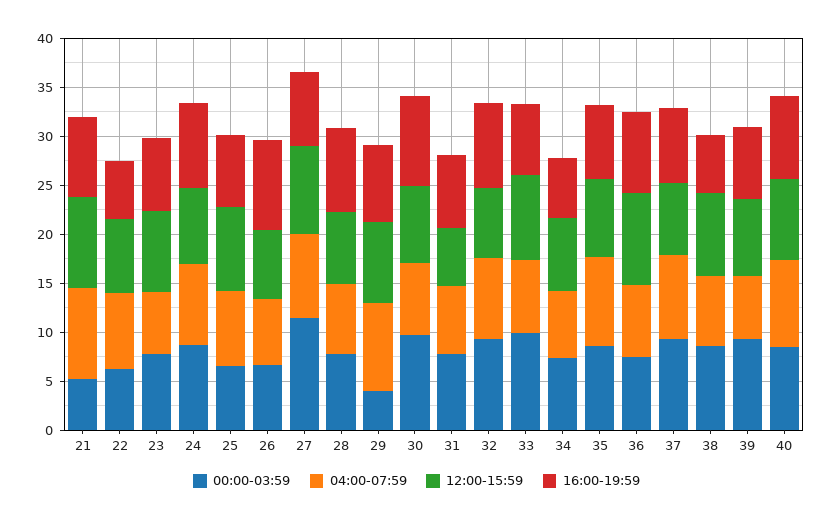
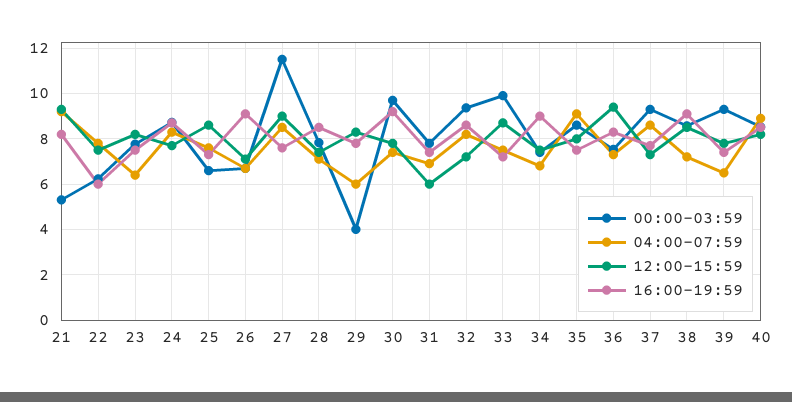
  {
    "00:00-03:59": {
      "21": 5.5,
      "22": 6,
      "23": 8,
      "24": 8.5,
      "25": 6.5,
      "26": 6.5,
      "27": 11.5,
      "28": 8,
      "29": 4,
      "30": 9.5,
      "31": 8,
      "32": 9.5,
      "33": 10,
      "34": 7.5,
      "35": 8.5,
      "36": 7.5,
      "37": 9.5,
      "38": 8.5,
      "39": 9.5,
      "40": 8.5
    },
    "04:00-07:59": {
      "21": 9,
      "22": 8,
      "23": 6.5,
      "24": 8.5,
      "25": 7.5,
      "26": 6.5,
      "27": 8.5,
      "28": 7,
-     "29": 9,
+     "29": 6,
      "30": 7.5,
      "31": 7,
      "32": 8,
      "33": 7.5,
      "34": 7,
      "35": 9,
      "36": 7.5,
      "37": 8.5,
      "38": 7,
      "39": 6.5,
      "40": 9
    },
    "12:00-15:59": {
      "21": 9.5,
      "22": 7.5,
      "23": 8,
      "24": 7.5,
      "25": 8.5,
      "26": 7,
      "27": 9,
      "28": 7.5,
      "29": 8.5,
      "30": 8,
      "31": 6,
      "32": 7,
      "33": 8.5,
      "34": 7.5,
      "35": 8,
      "36": 9.5,
      "37": 7.5,
      "38": 8.5,
      "39": 8,
      "40": 8
    },
    "16:00-19:59": {
      "21": 8,
      "22": 6,
      "23": 7.5,
      "24": 8.5,
      "25": 7.5,
      "26": 9,
      "27": 7.5,
      "28": 8.5,
      "29": 8,
      "30": 9,
      "31": 7.5,
      "32": 8.5,
      "33": 7,
-     "34": 6,
+     "34": 9,
      "35": 7.5,
      "36": 8.5,
      "37": 7.5,
-     "38": 6,
+     "38": 9,
      "39": 7.5,
      "40": 8.5
    }
  }

